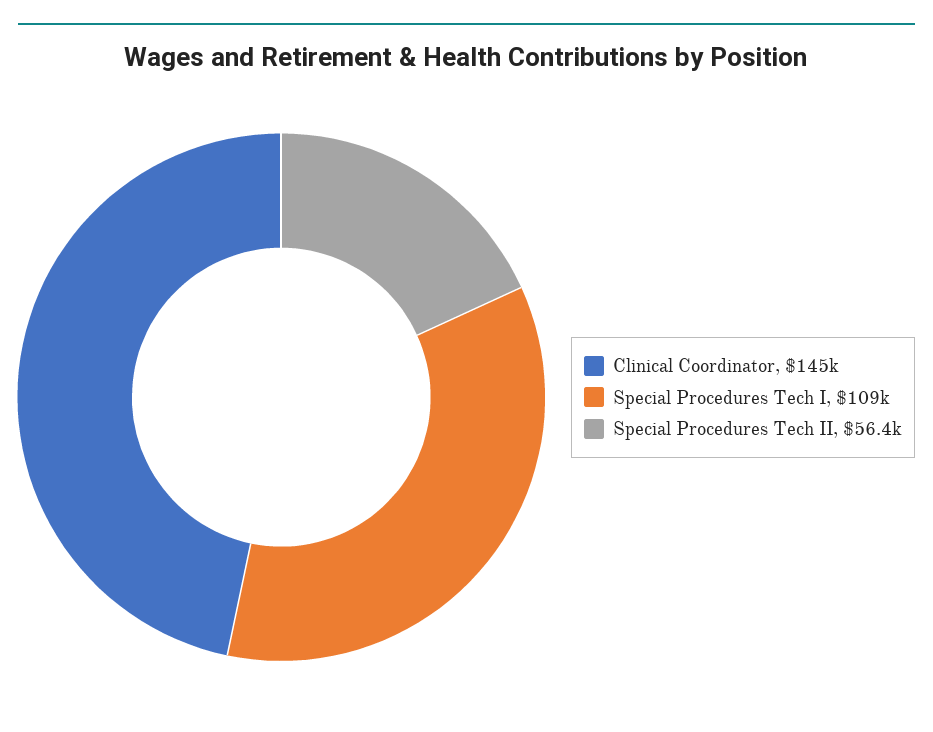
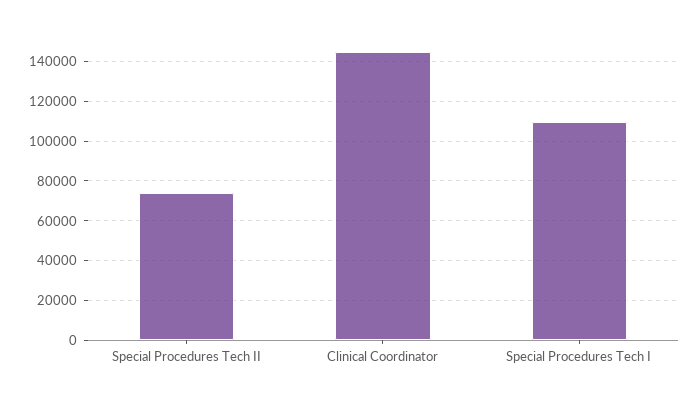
  {
    "Clinical Coordinator": 145000,
    "Special Procedures Tech I": 109000,
-   "Special Procedures Tech II": 56400
+   "Special Procedures Tech II": 75000
  }

